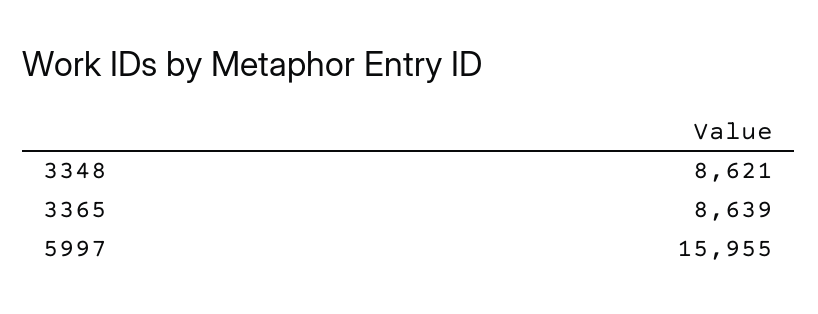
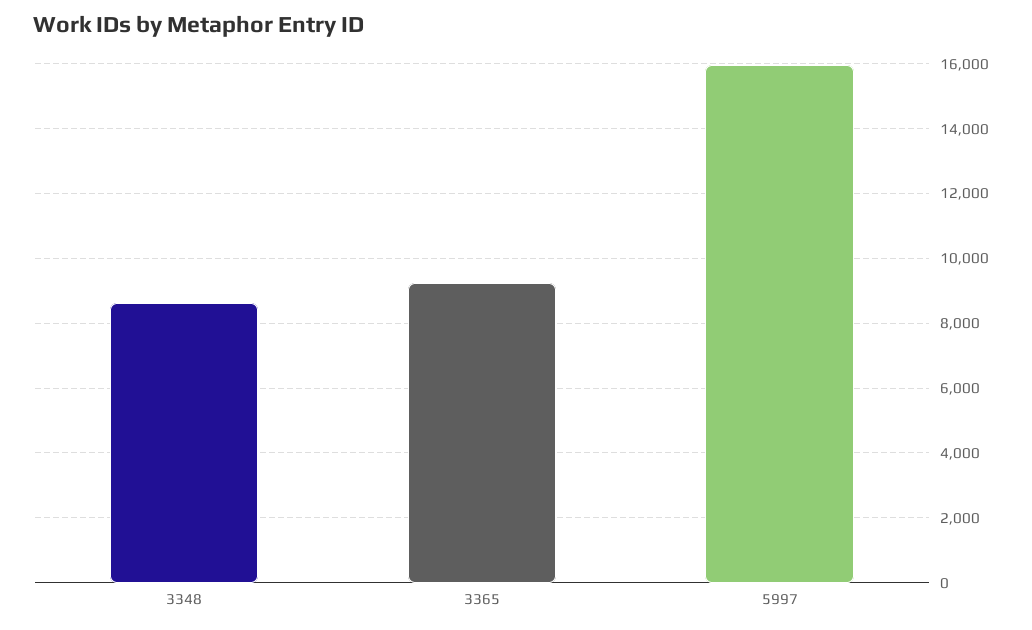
  {
    "3348": 8621,
-   "3365": 8639,
+   "3365": 9200,
    "5997": 15955
  }

